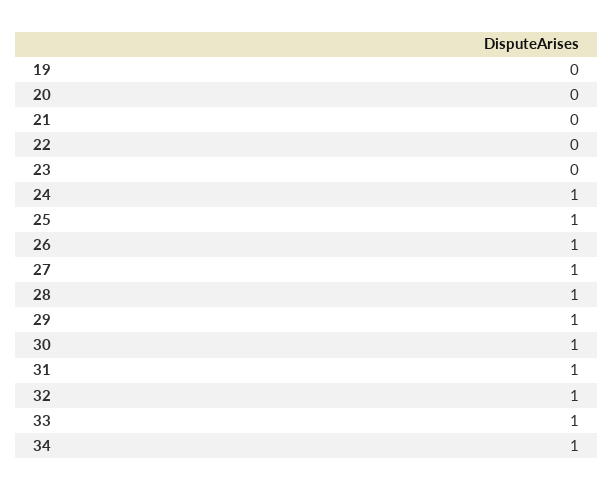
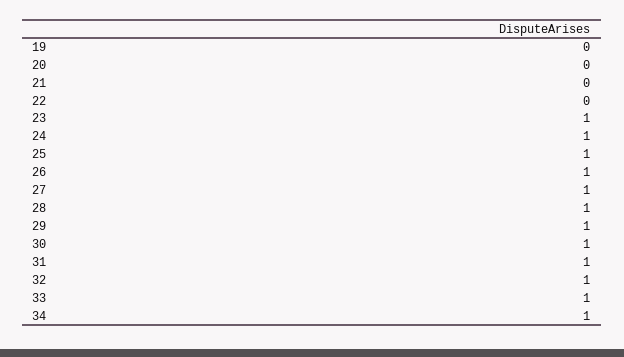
  {
    "19": 0,
    "20": 0,
    "21": 0,
    "22": 0,
-   "23": 0,
+   "23": 1,
    "24": 1,
    "25": 1,
    "26": 1,
    "27": 1,
    "28": 1,
    "29": 1,
    "30": 1,
    "31": 1,
    "32": 1,
    "33": 1,
    "34": 1
  }

